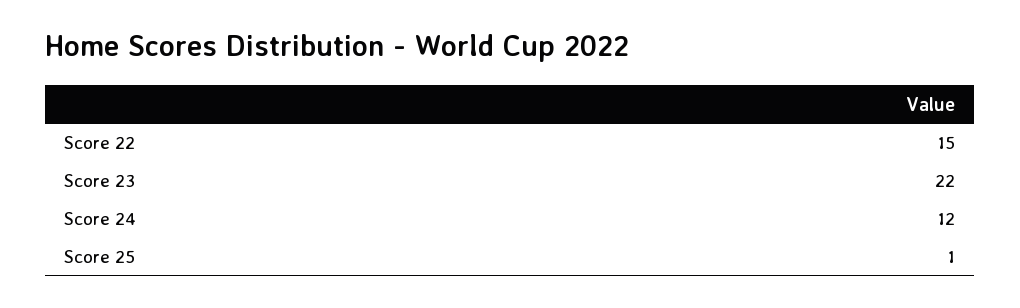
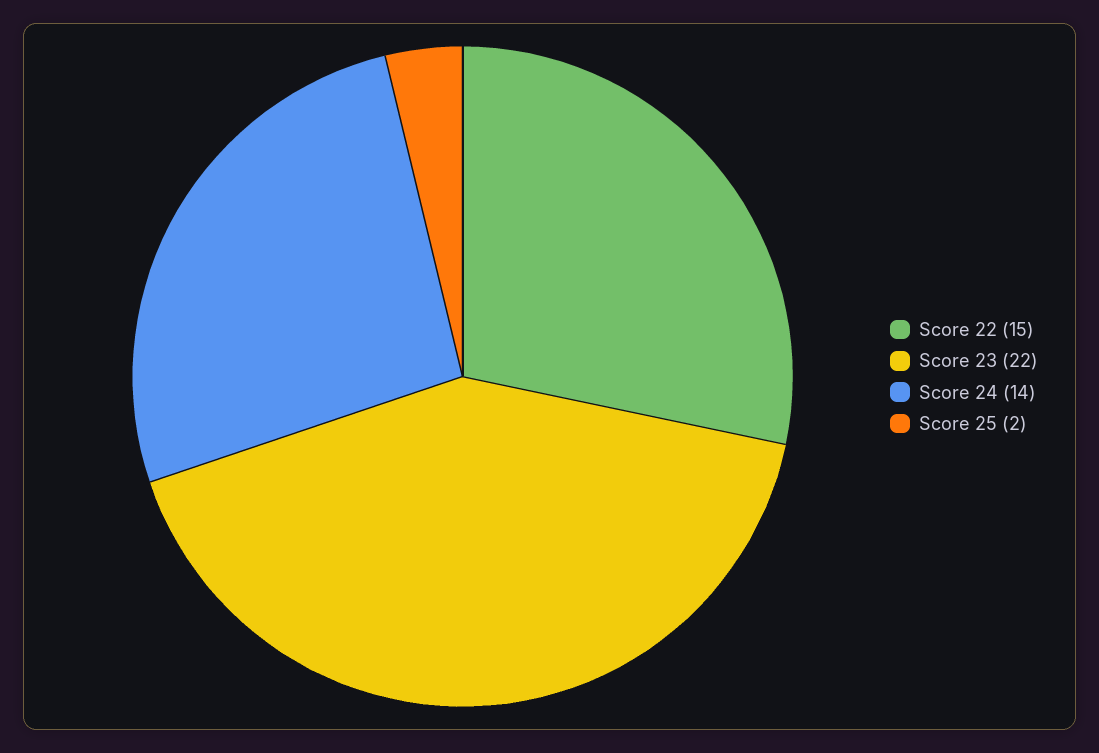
  {
    "Score 22": 15,
    "Score 23": 22,
-   "Score 24": 12,
+   "Score 24": 14,
-   "Score 25": 1
+   "Score 25": 2
  }

